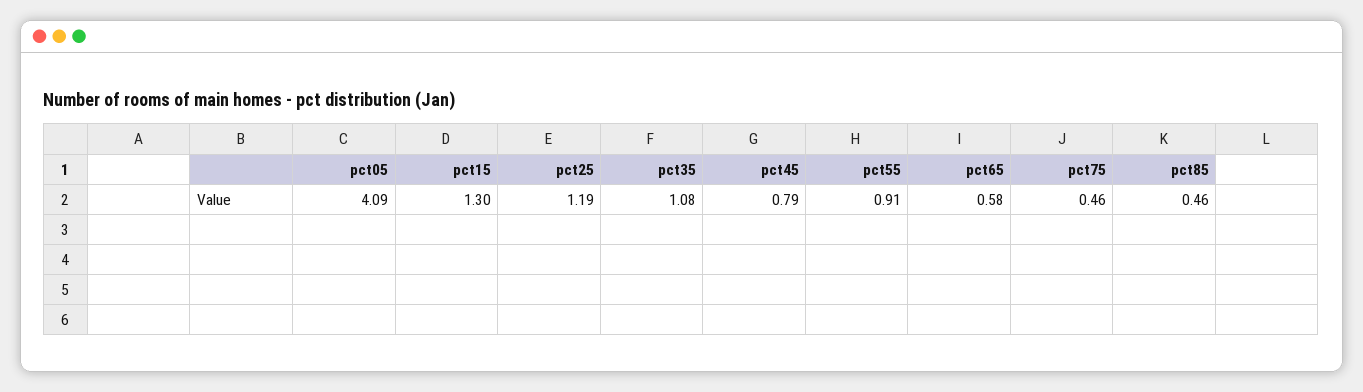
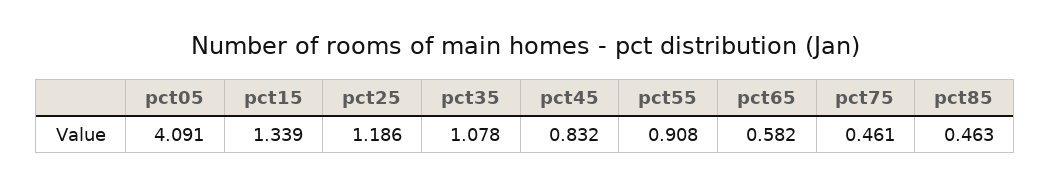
  {
    "pct05": 4.091,
-   "pct15": 1.3,
+   "pct15": 1.339,
    "pct25": 1.186,
    "pct35": 1.078,
-   "pct45": 0.79,
+   "pct45": 0.832,
    "pct55": 0.908,
    "pct65": 0.582,
    "pct75": 0.461,
    "pct85": 0.463
  }

